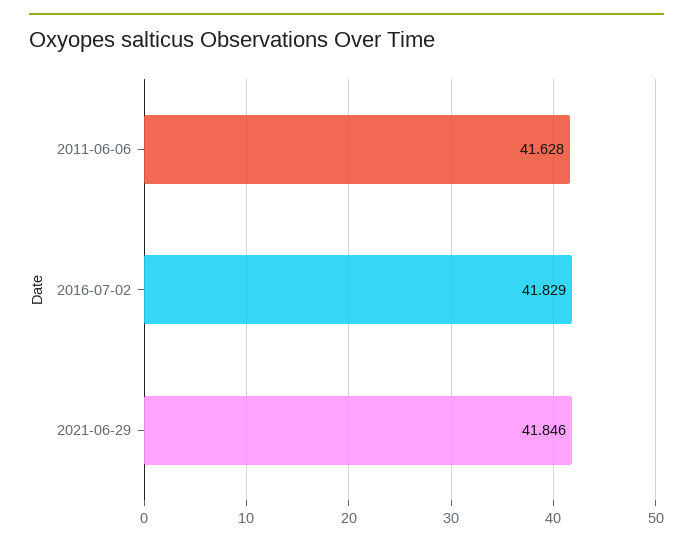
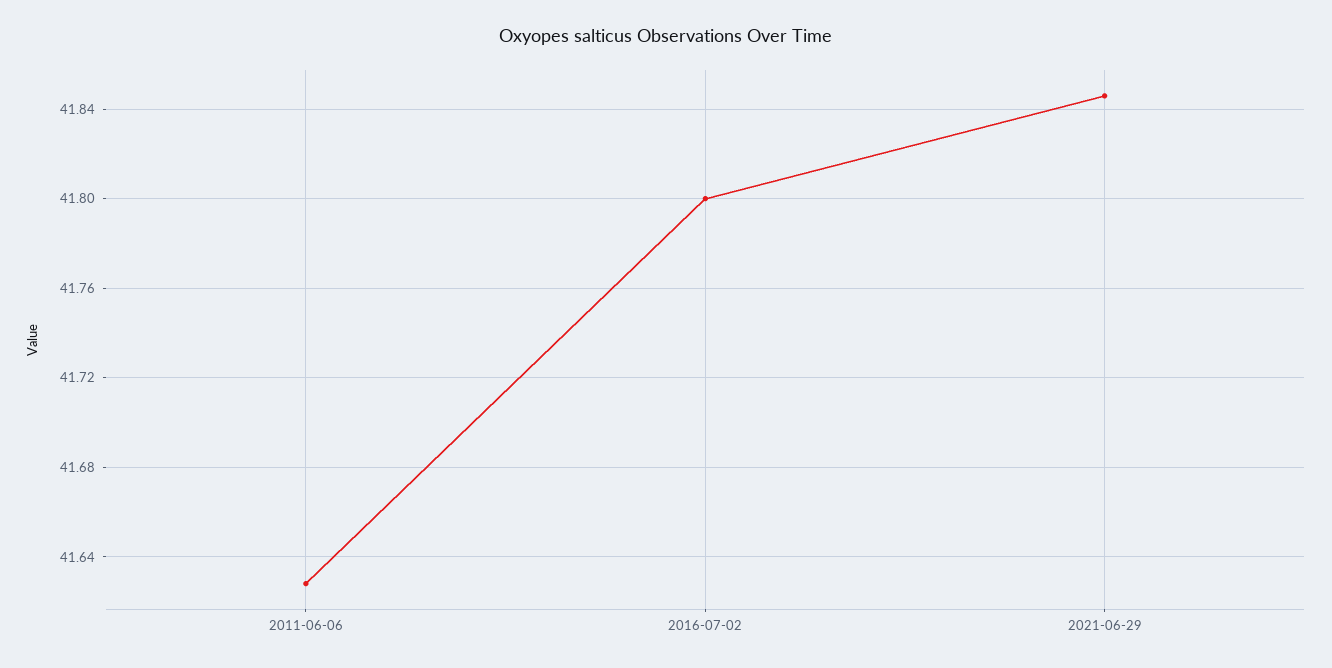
  {
    "2011-06-06": 41.628,
-   "2016-07-02": 41.829,
+   "2016-07-02": 41.8,
    "2021-06-29": 41.846
  }

